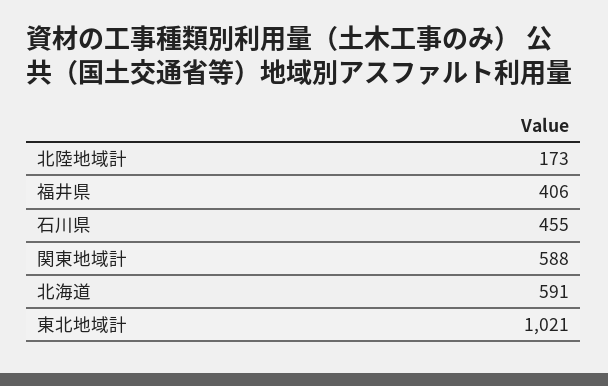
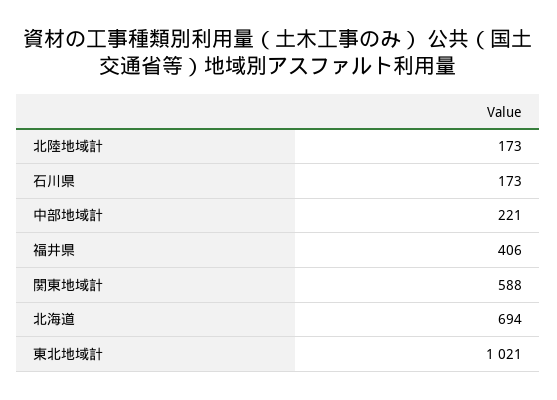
  {
    "北陸地域計": 173,
    "福井県": 406,
-   "石川県": 455,
+   "石川県": 173,
    "関東地域計": 588,
-   "北海道": 591,
+   "北海道": 694,
-   "東北地域計": 1021
+   "東北地域計": 1021,
+   "中部地域計": 221
  }

